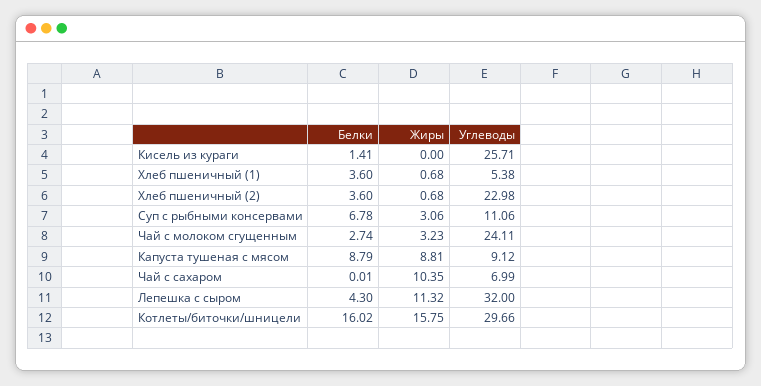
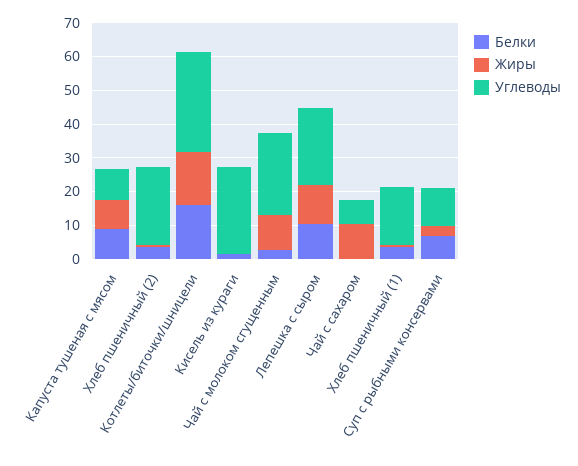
  {
    "Белки": {
      "Кисель из кураги": 1.41,
      "Хлеб пшеничный (1)": 3.6,
      "Хлеб пшеничный (2)": 3.6,
      "Суп с рыбными консервами": 6.78,
      "Чай с молоком сгущенным": 2.74,
      "Капуста тушеная с мясом": 8.79,
      "Чай с сахаром": 0.01,
-     "Лепешка с сыром": 4.3,
+     "Лепешка с сыром": 10,
      "Котлеты/биточки/шницели": 16.02
    },
    "Жиры": {
      "Кисель из кураги": 0,
      "Хлеб пшеничный (1)": 0.68,
      "Хлеб пшеничный (2)": 0.68,
      "Суп с рыбными консервами": 3.06,
-     "Чай с молоком сгущенным": 3.23,
+     "Чай с молоком сгущенным": 10,
      "Капуста тушеная с мясом": 8.81,
      "Чай с сахаром": 10.35,
      "Лепешка с сыром": 11.32,
      "Котлеты/биточки/шницели": 15.75
    },
    "Углеводы": {
      "Кисель из кураги": 25.71,
-     "Хлеб пшеничный (1)": 5.38,
+     "Хлеб пшеничный (1)": 17.5,
      "Хлеб пшеничный (2)": 22.98,
      "Суп с рыбными консервами": 11.06,
      "Чай с молоком сгущенным": 24.11,
      "Капуста тушеная с мясом": 9.12,
      "Чай с сахаром": 6.99,
-     "Лепешка с сыром": 32,
+     "Лепешка с сыром": 22.5,
      "Котлеты/биточки/шницели": 29.66
    }
  }

